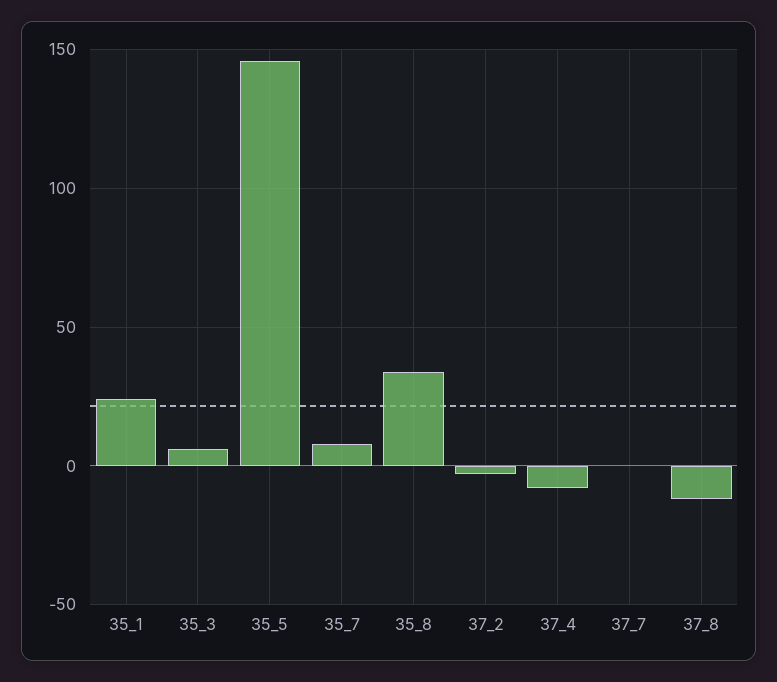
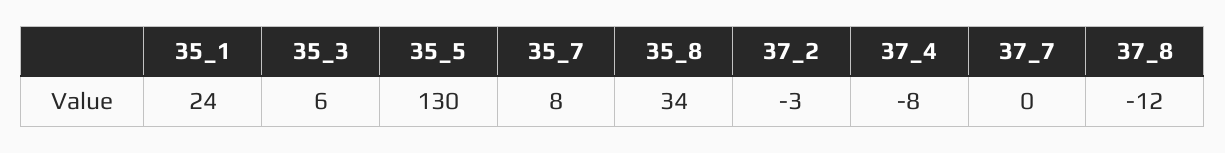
  {
    "35_1": 24,
    "35_3": 6,
-   "35_5": 145,
+   "35_5": 130,
    "35_7": 8,
    "35_8": 34,
    "37_2": -3,
    "37_4": -8,
    "37_7": 0,
    "37_8": -12
  }

